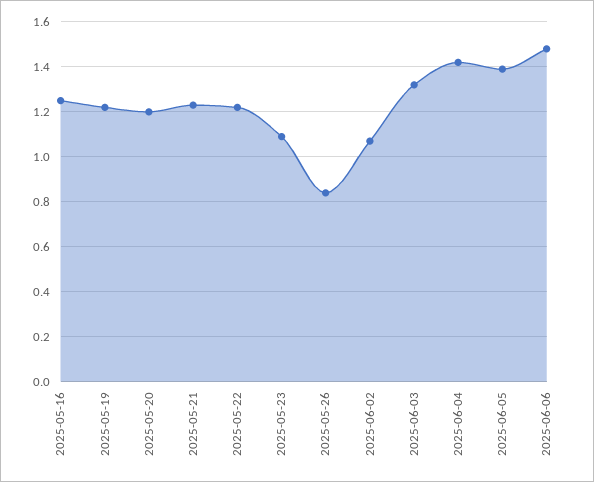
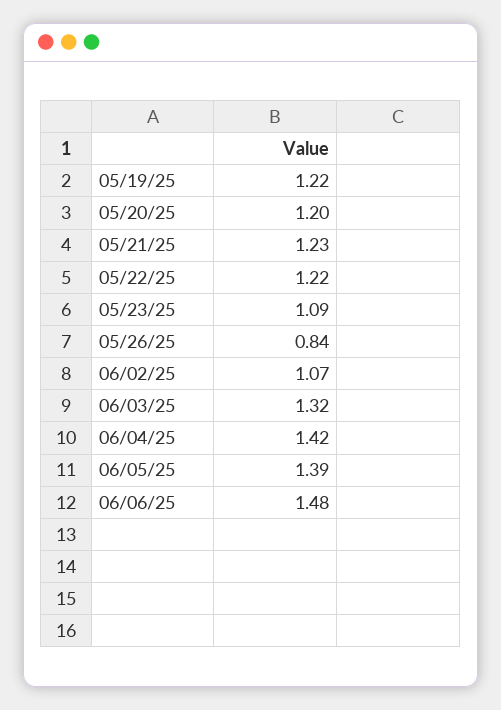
  {
-   "2025-05-16": 1.25,
    "2025-05-19": 1.22,
    "2025-05-20": 1.2,
    "2025-05-21": 1.23,
    "2025-05-22": 1.22,
    "2025-05-23": 1.09,
    "2025-05-26": 0.84,
    "2025-06-02": 1.07,
    "2025-06-03": 1.32,
    "2025-06-04": 1.42,
    "2025-06-05": 1.39,
    "2025-06-06": 1.48
  }

